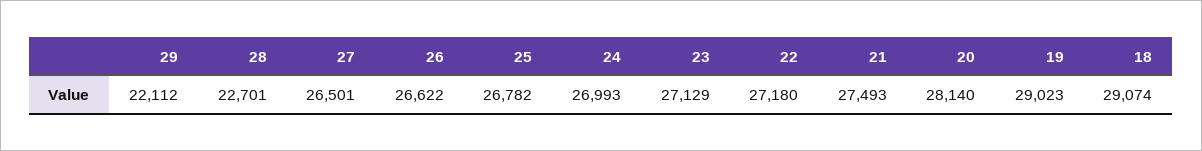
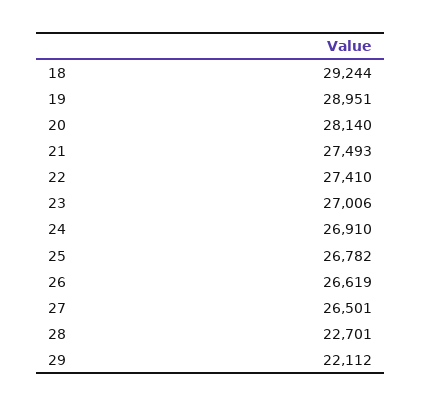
  {
    "29": 22112,
    "28": 22701,
    "27": 26501,
-   "26": 26622,
+   "26": 26619,
    "25": 26782,
-   "24": 26993,
+   "24": 26910,
-   "23": 27129,
+   "23": 27006,
-   "22": 27180,
+   "22": 27410,
    "21": 27493,
    "20": 28140,
-   "19": 29023,
+   "19": 28951,
-   "18": 29074
+   "18": 29244
  }

